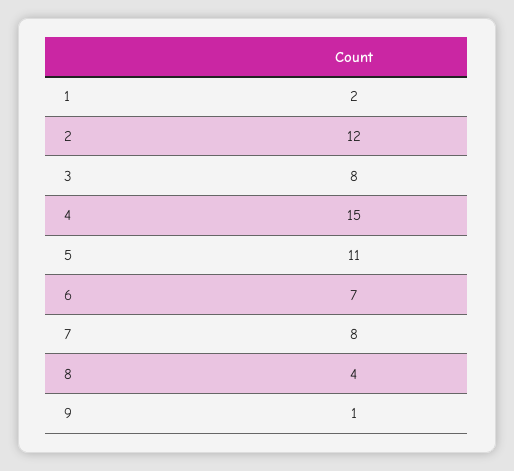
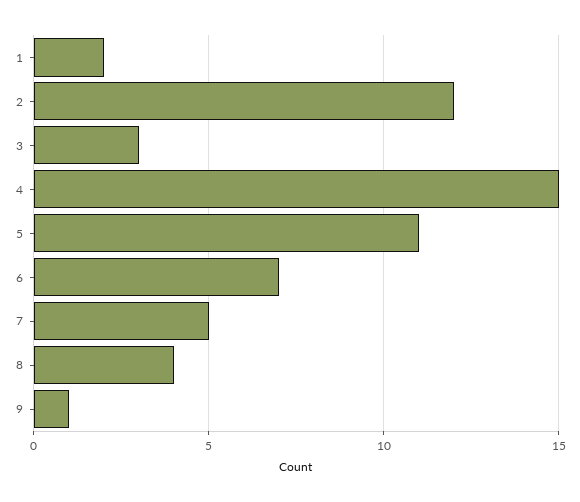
  {
    "1": 2,
    "2": 12,
-   "3": 8,
+   "3": 3,
    "4": 15,
    "5": 11,
    "6": 7,
-   "7": 8,
+   "7": 5,
    "8": 4,
    "9": 1
  }

